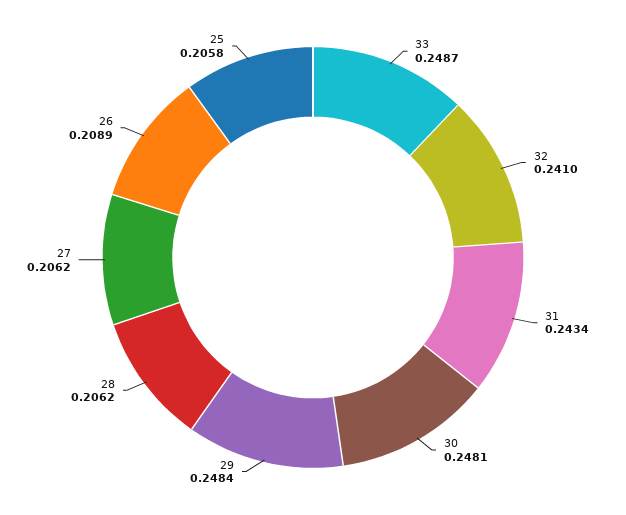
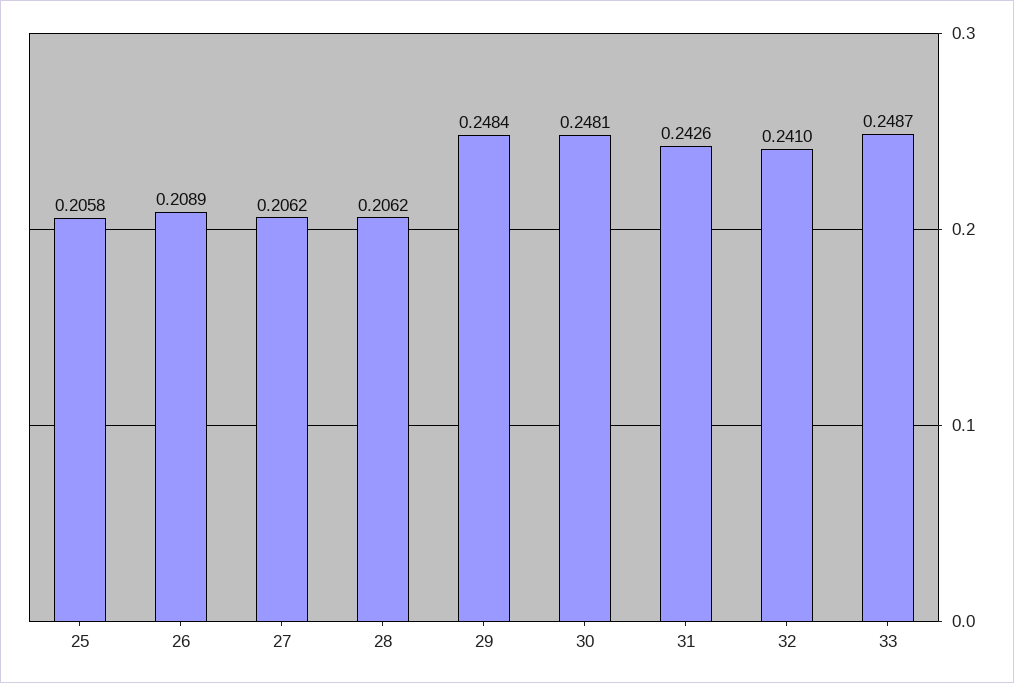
  {
    "33": 0.2487,
    "32": 0.241,
-   "31": 0.2434,
+   "31": 0.2426,
    "30": 0.2481,
    "29": 0.2484,
    "28": 0.2062,
    "27": 0.2062,
    "26": 0.2089,
    "25": 0.2058
  }

